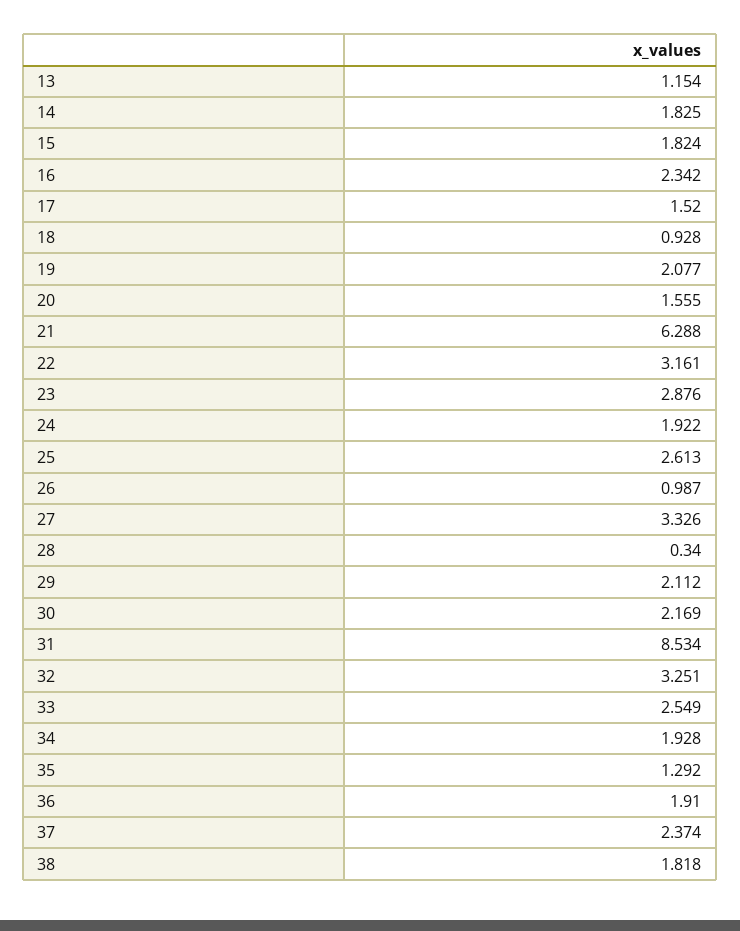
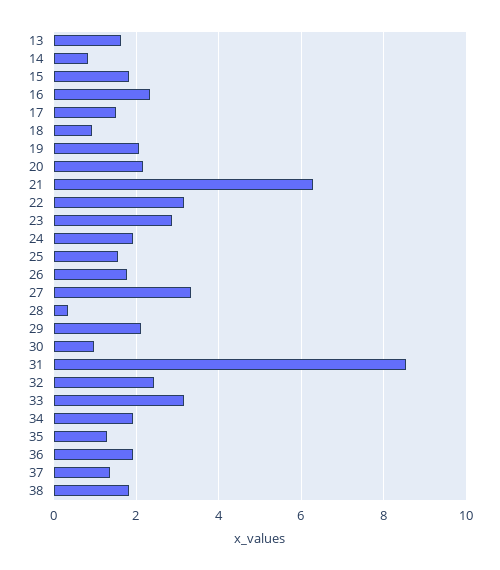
  {
-   "13": 1.154,
+   "13": 1.6,
-   "14": 1.825,
+   "14": 0.8,
    "15": 1.824,
    "16": 2.342,
    "17": 1.52,
    "18": 0.928,
    "19": 2.077,
-   "20": 1.555,
+   "20": 2.2,
    "21": 6.288,
    "22": 3.161,
    "23": 2.876,
    "24": 1.922,
-   "25": 2.613,
+   "25": 1.6,
-   "26": 0.987,
+   "26": 1.8,
    "27": 3.326,
    "28": 0.34,
    "29": 2.112,
-   "30": 2.169,
+   "30": 1,
    "31": 8.534,
-   "32": 3.251,
+   "32": 2.4,
-   "33": 2.549,
+   "33": 3.2,
    "34": 1.928,
    "35": 1.292,
    "36": 1.91,
-   "37": 2.374,
+   "37": 1.4,
    "38": 1.818
  }

